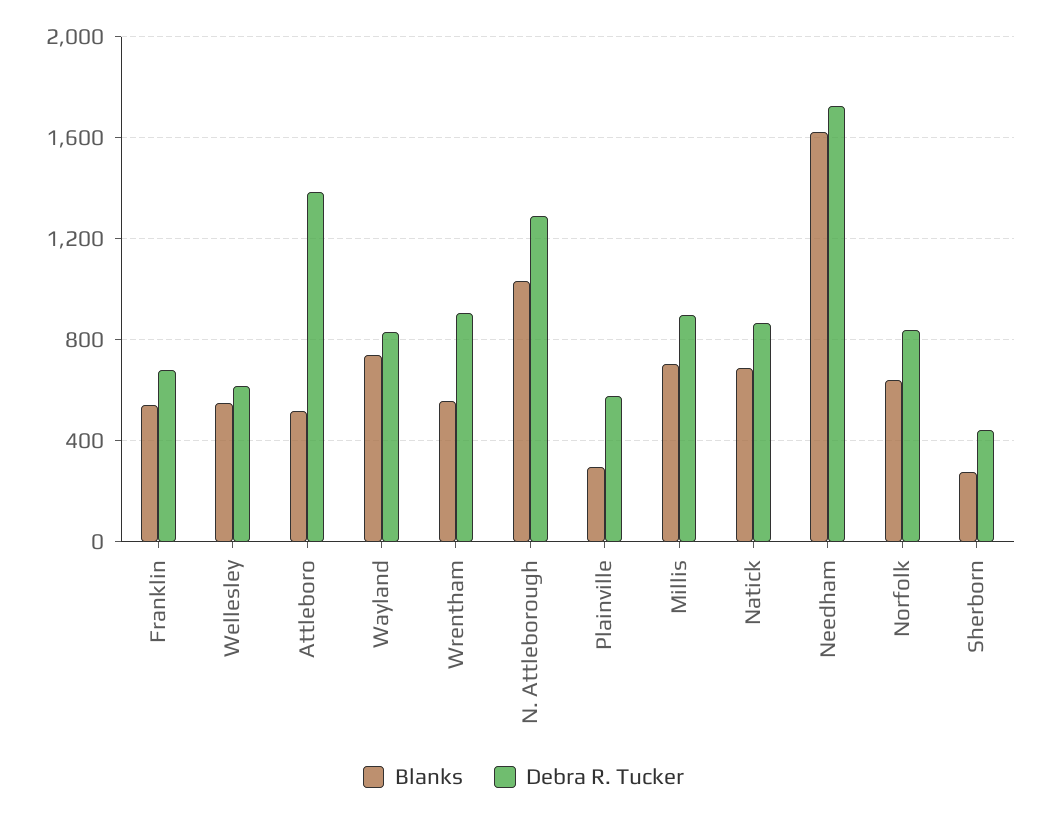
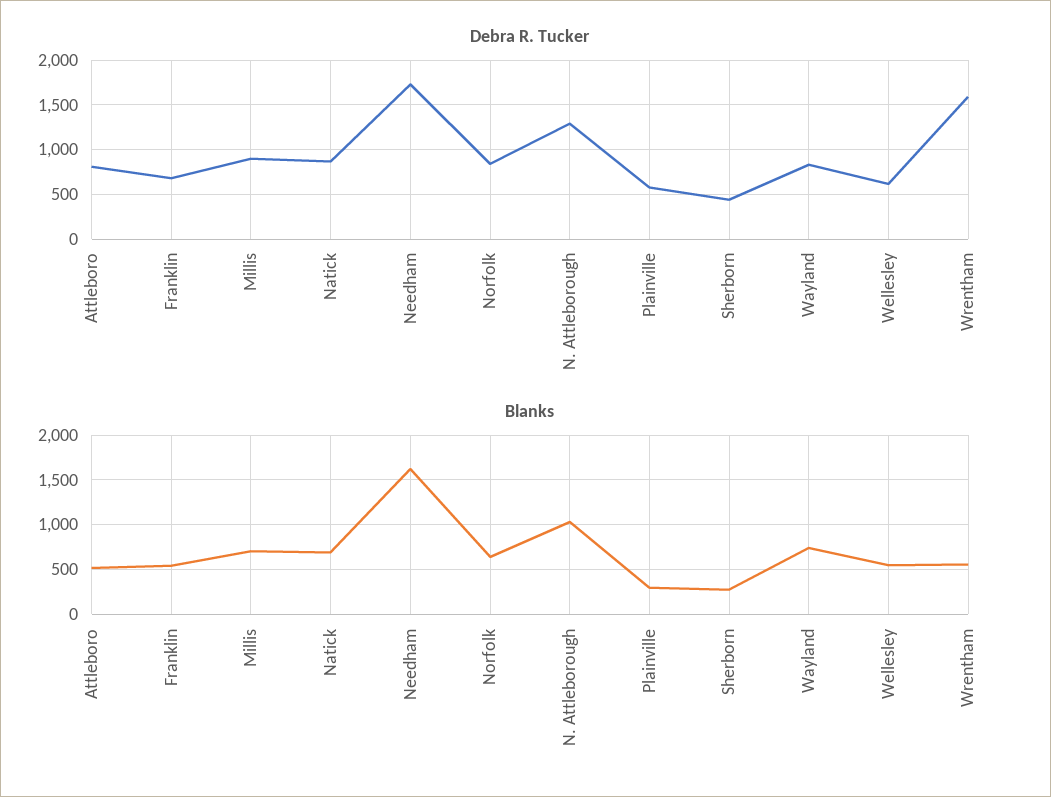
  {
    "Blanks": {
      "Franklin": 550,
      "Wellesley": 550,
      "Attleboro": 500,
      "Wayland": 750,
      "Wrentham": 550,
      "N. Attleborough": 1050,
      "Plainville": 300,
      "Millis": 700,
      "Natick": 700,
      "Needham": 1600,
      "Norfolk": 650,
      "Sherborn": 300
    },
    "Debra R. Tucker": {
      "Franklin": 700,
      "Wellesley": 600,
-     "Attleboro": 1400,
+     "Attleboro": 800,
      "Wayland": 850,
-     "Wrentham": 900,
+     "Wrentham": 1600,
      "N. Attleborough": 1300,
      "Plainville": 600,
      "Millis": 900,
      "Natick": 850,
      "Needham": 1750,
      "Norfolk": 850,
      "Sherborn": 450
    }
  }

